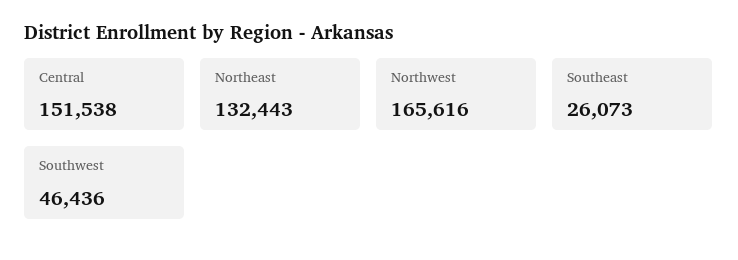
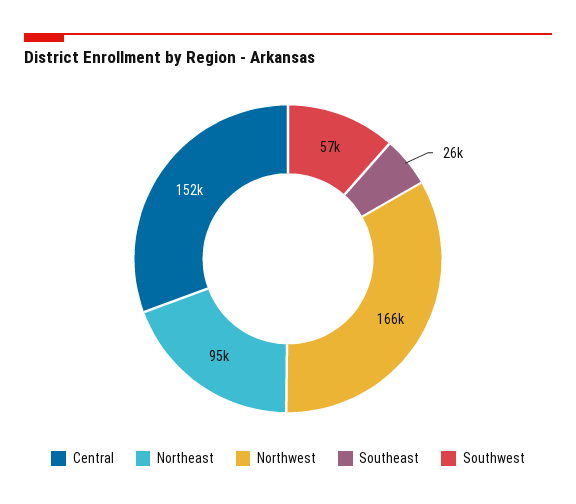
  {
    "Central": 151538,
-   "Northeast": 132443,
+   "Northeast": 95000,
    "Northwest": 165616,
    "Southeast": 26073,
-   "Southwest": 46436
+   "Southwest": 57000
  }

